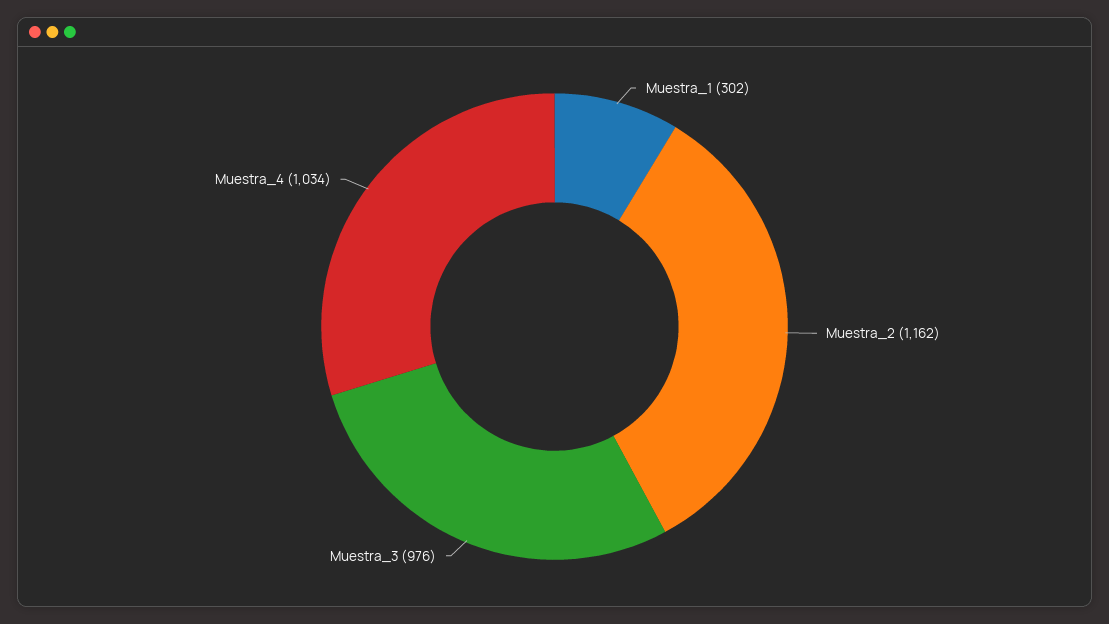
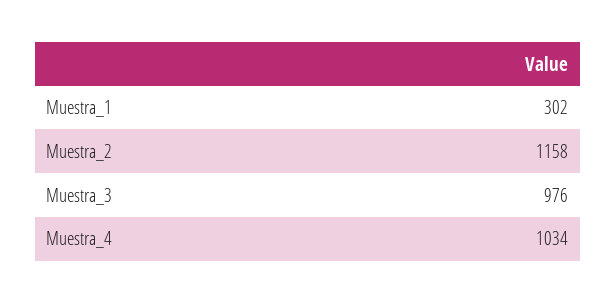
  {
    "Muestra_1": 302,
-   "Muestra_2": 1162,
+   "Muestra_2": 1158,
    "Muestra_3": 976,
    "Muestra_4": 1034
  }

